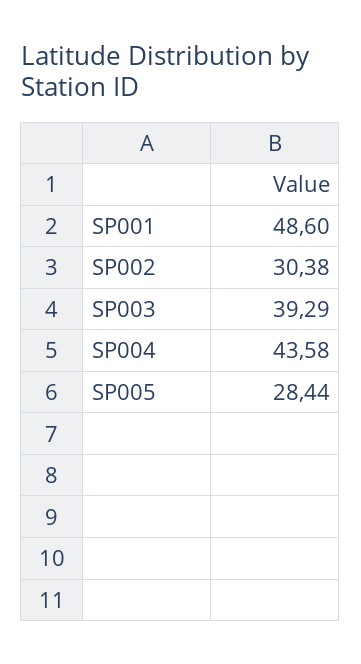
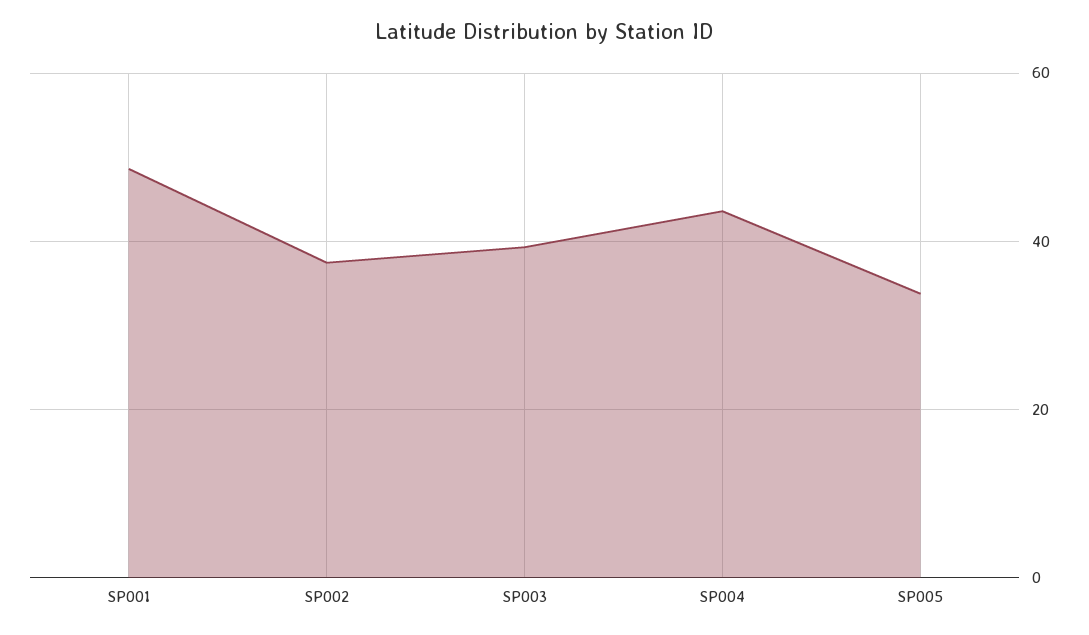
  {
    "SP001": 48.6,
-   "SP002": 30.38,
+   "SP002": 38,
    "SP003": 39.29,
    "SP004": 43.58,
-   "SP005": 28.44
+   "SP005": 34
  }

